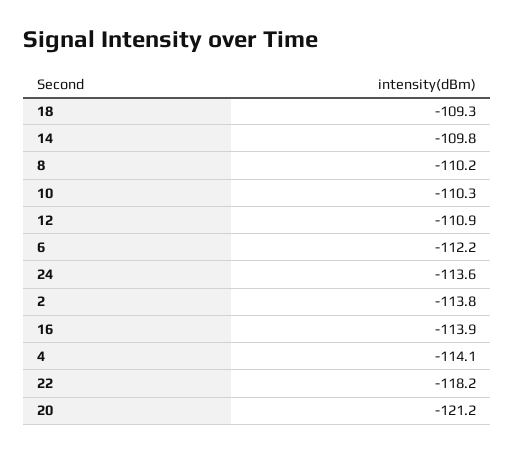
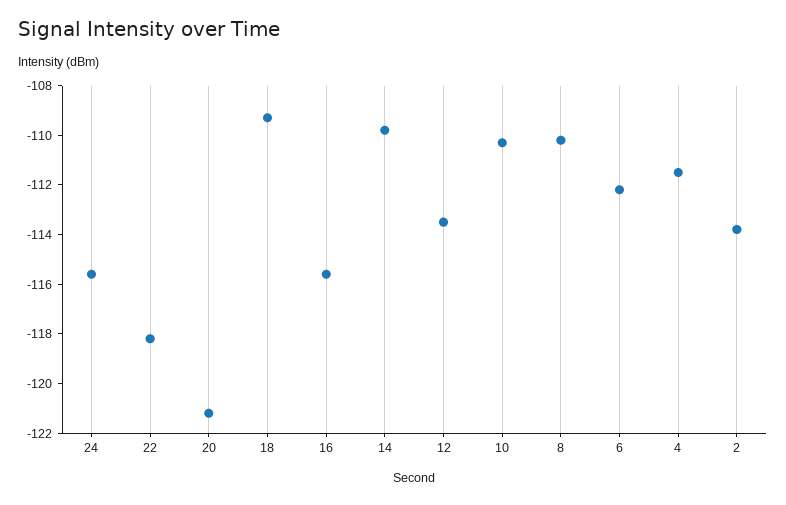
  {
    "18": -109.3,
    "14": -109.8,
    "8": -110.2,
    "10": -110.3,
-   "12": -110.9,
+   "12": -113.5,
    "6": -112.2,
-   "24": -113.6,
+   "24": -115.5,
    "2": -113.8,
-   "16": -113.9,
+   "16": -115.5,
-   "4": -114.1,
+   "4": -111.5,
    "22": -118.2,
    "20": -121.2
  }

